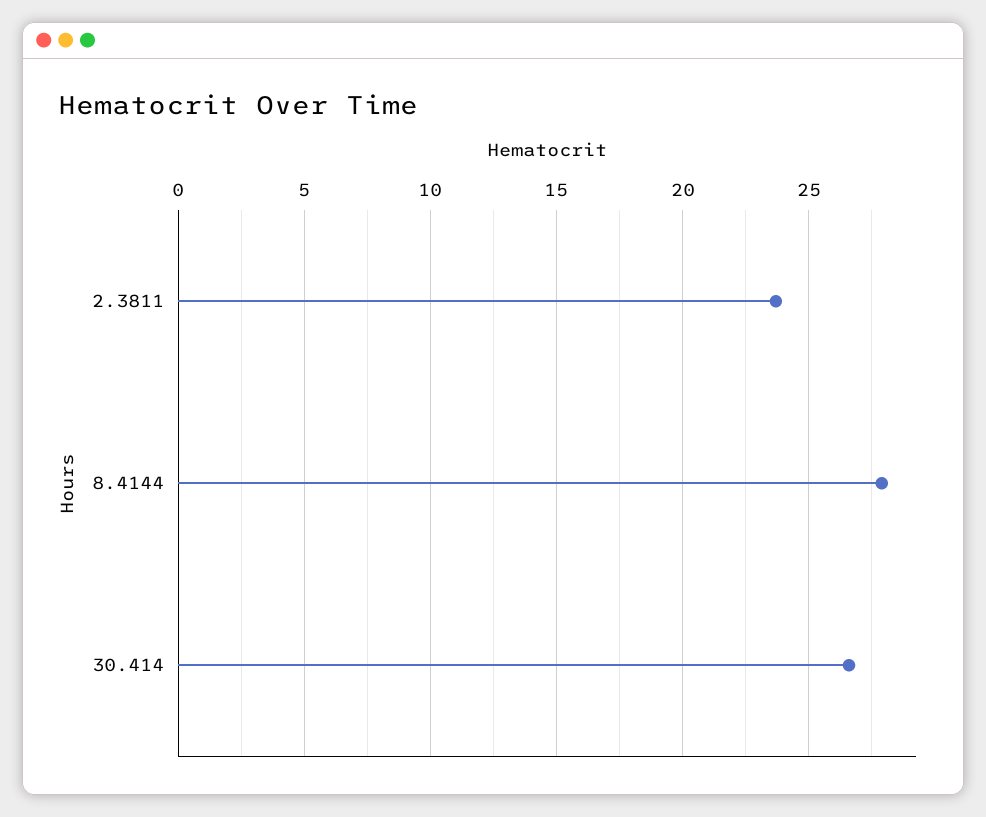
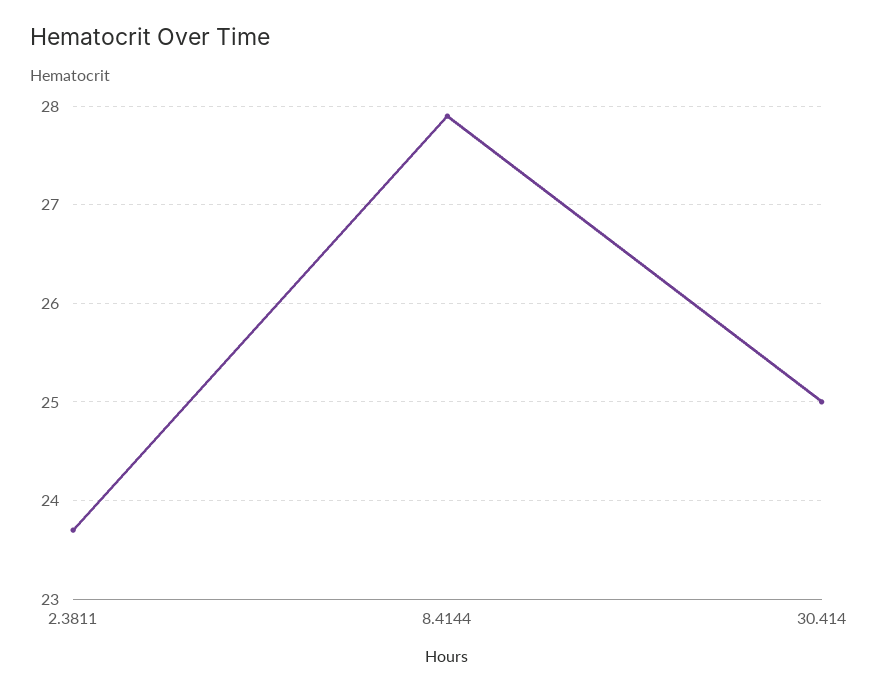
  {
    "2.3811": 23.7,
    "8.4144": 27.9,
-   "30.414": 26.5
+   "30.414": 25
  }

